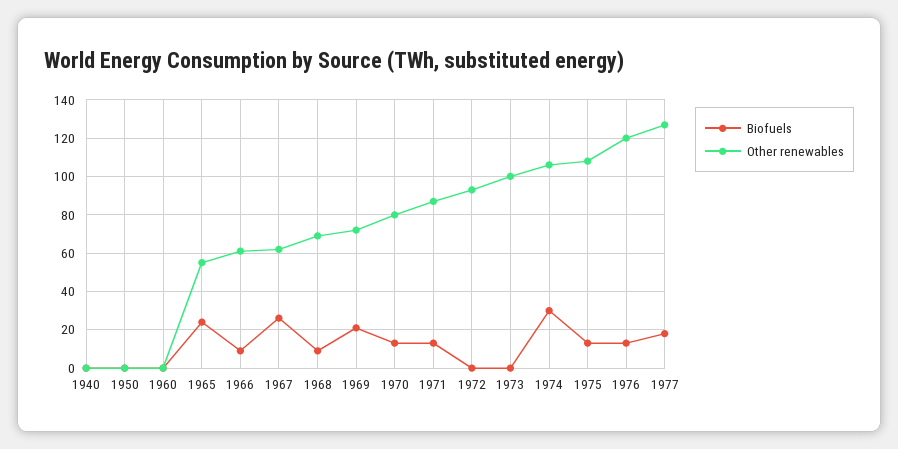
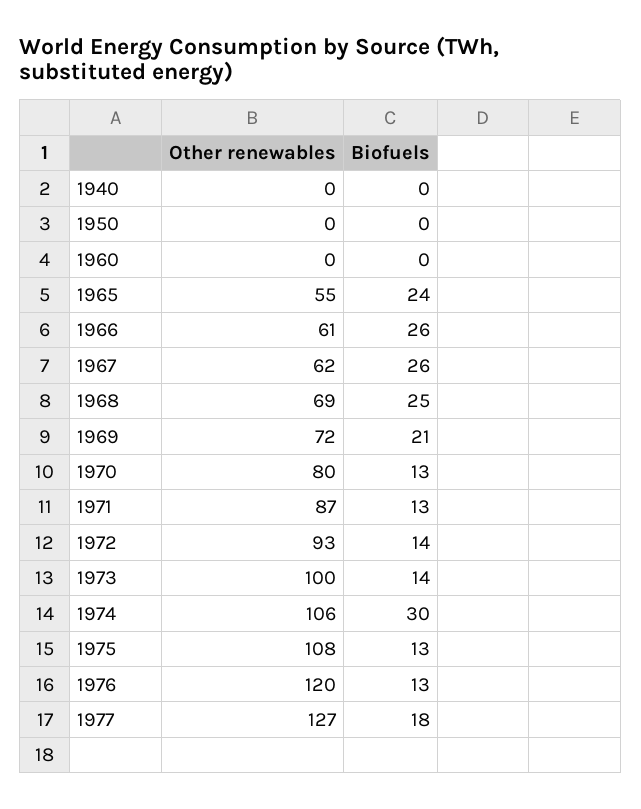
  {
    "Biofuels": {
      "1940": 0,
      "1950": 0,
      "1960": 0,
      "1965": 24,
-     "1966": 10,
+     "1966": 26,
      "1967": 26,
-     "1968": 10,
+     "1968": 25,
      "1969": 21,
      "1970": 13,
      "1971": 13,
-     "1972": 0,
+     "1972": 14,
-     "1973": 0,
+     "1973": 14,
      "1974": 30,
      "1975": 13,
      "1976": 13,
      "1977": 18
    },
    "Other renewables": {
      "1940": 0,
      "1950": 0,
      "1960": 0,
      "1965": 55,
      "1966": 61,
      "1967": 62,
      "1968": 69,
      "1969": 72,
      "1970": 80,
      "1971": 87,
      "1972": 93,
      "1973": 100,
      "1974": 106,
      "1975": 108,
      "1976": 120,
      "1977": 127
    }
  }

